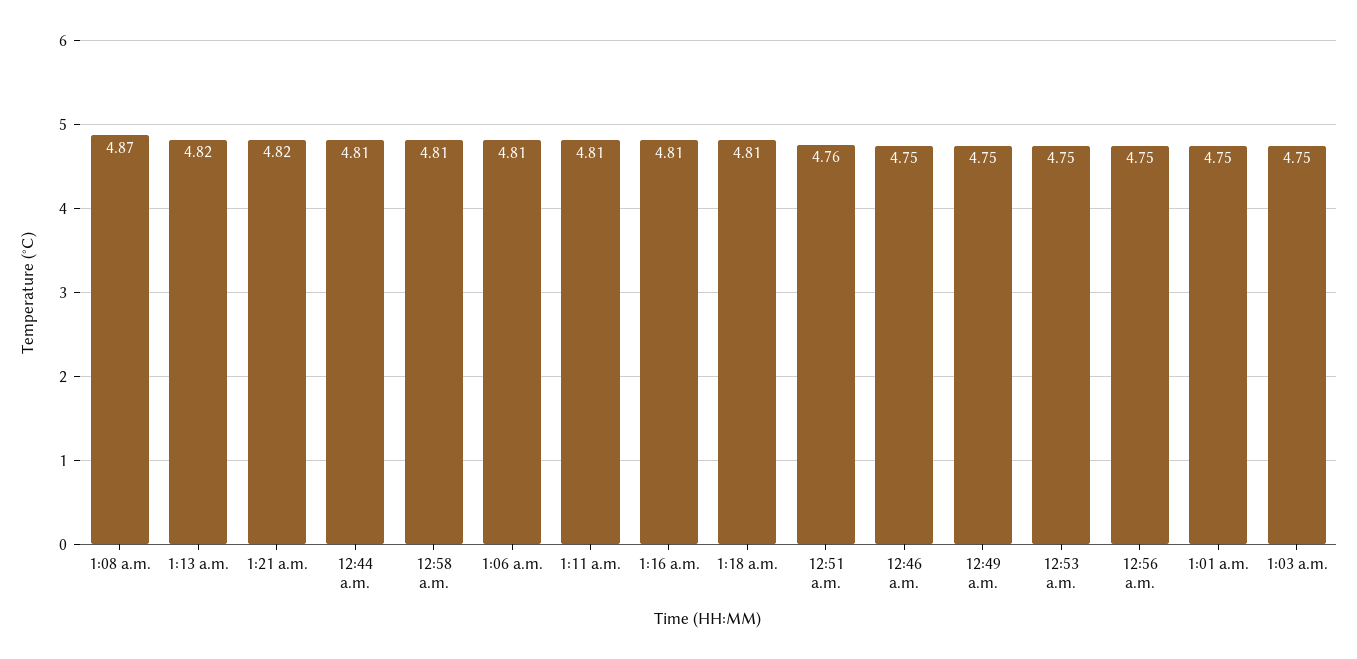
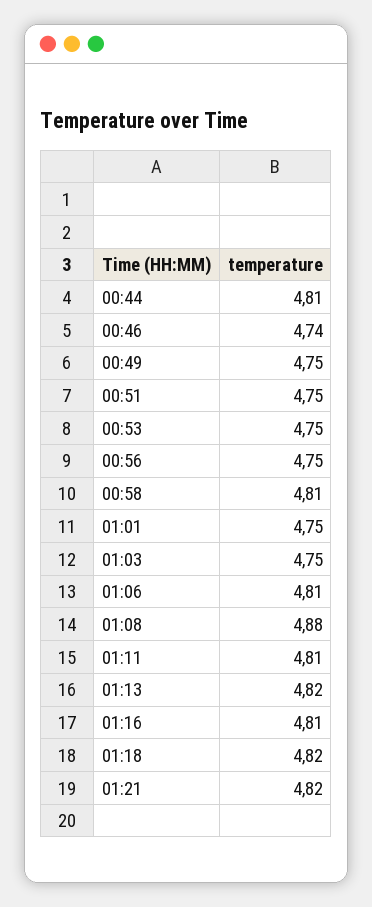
  {
-   "1:08 a.m.": 4.87,
+   "1:08 a.m.": 4.88,
    "1:13 a.m.": 4.82,
    "1:21 a.m.": 4.82,
    "12:44 a.m.": 4.81,
    "12:58 a.m.": 4.81,
    "1:06 a.m.": 4.81,
    "1:11 a.m.": 4.81,
    "1:16 a.m.": 4.81,
-   "1:18 a.m.": 4.81,
+   "1:18 a.m.": 4.82,
-   "12:51 a.m.": 4.76,
+   "12:51 a.m.": 4.75,
-   "12:46 a.m.": 4.75,
+   "12:46 a.m.": 4.74,
    "12:49 a.m.": 4.75,
    "12:53 a.m.": 4.75,
    "12:56 a.m.": 4.75,
    "1:01 a.m.": 4.75,
    "1:03 a.m.": 4.75
  }

